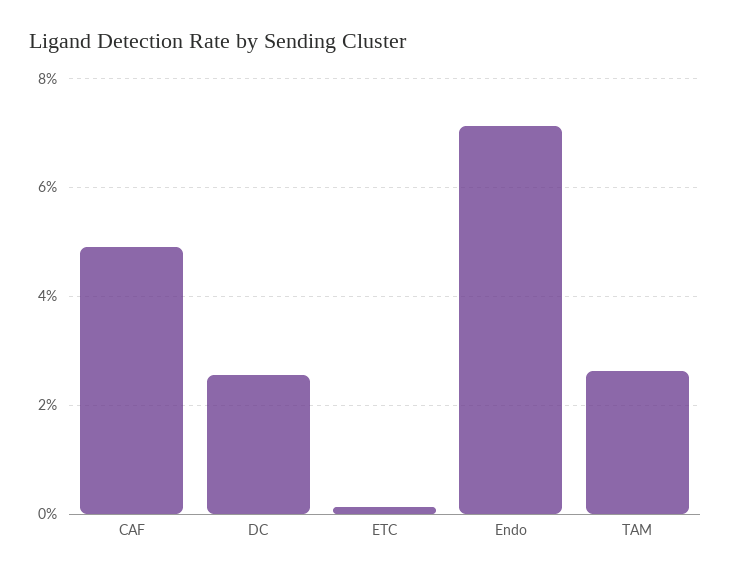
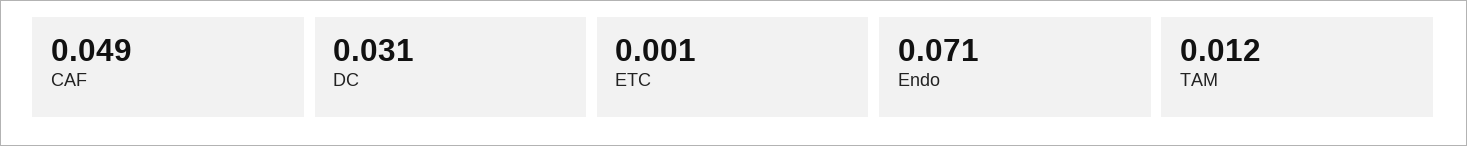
  {
    "CAF": 0.049,
-   "DC": 0.026,
+   "DC": 0.031,
    "ETC": 0.001,
    "Endo": 0.071,
-   "TAM": 0.026
+   "TAM": 0.012
  }

